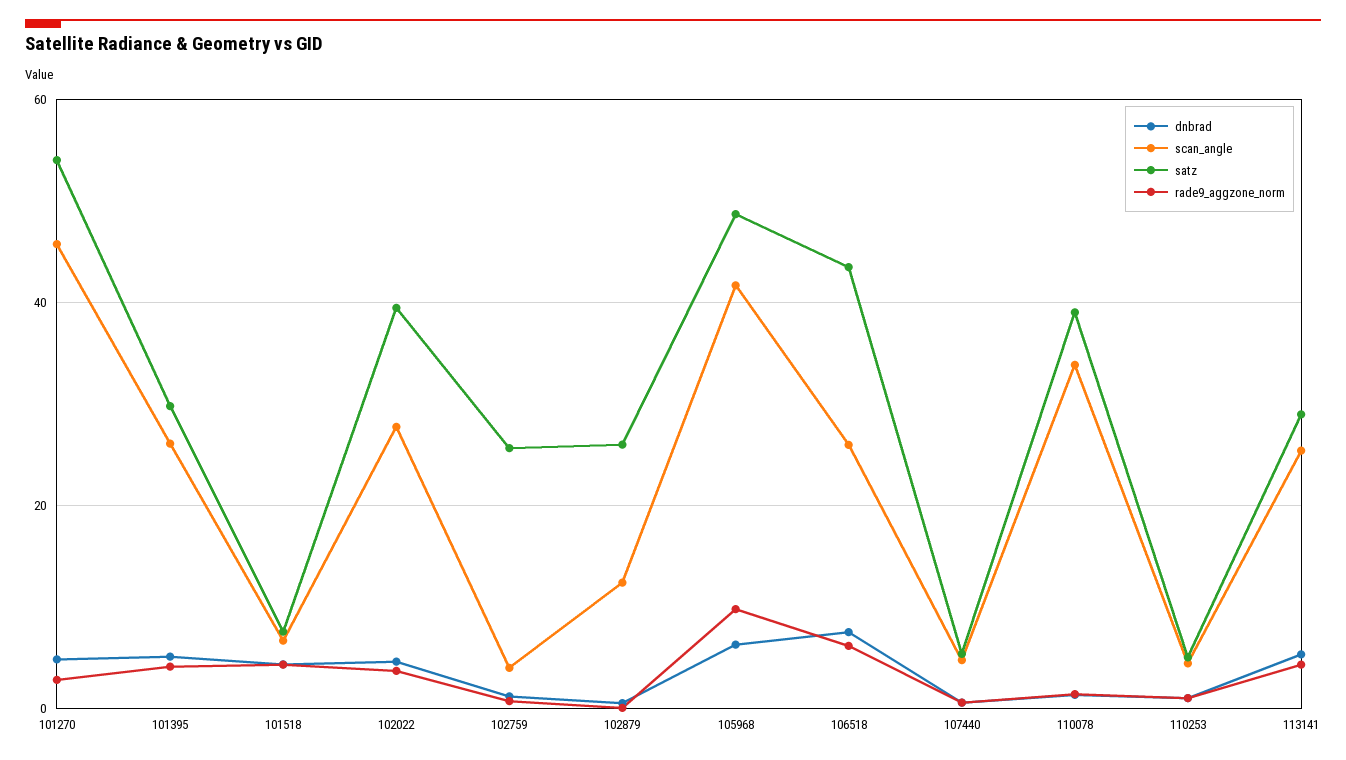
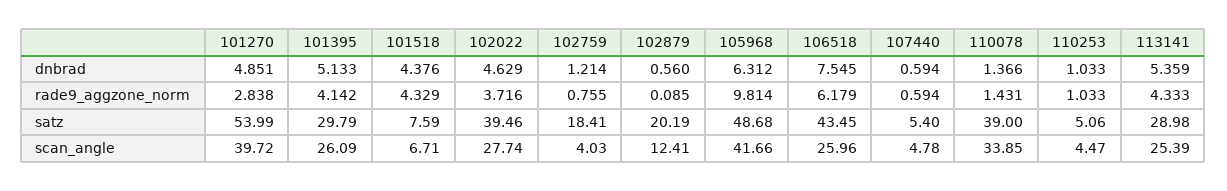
  {
    "dnbrad": {
      "101270": 4.851,
      "101395": 5.133,
      "101518": 4.376,
      "102022": 4.629,
      "102759": 1.214,
      "102879": 0.56,
      "105968": 6.312,
      "106518": 7.545,
      "107440": 0.594,
      "110078": 1.366,
      "110253": 1.033,
      "113141": 5.359
    },
    "scan_angle": {
-     "101270": 46,
+     "101270": 39.72,
      "101395": 26.09,
      "101518": 6.71,
      "102022": 27.74,
      "102759": 4.03,
      "102879": 12.41,
      "105968": 41.66,
      "106518": 25.96,
      "107440": 4.78,
      "110078": 33.85,
      "110253": 4.47,
      "113141": 25.39
    },
    "satz": {
      "101270": 53.99,
      "101395": 29.79,
      "101518": 7.59,
      "102022": 39.46,
-     "102759": 26,
+     "102759": 18.41,
-     "102879": 26,
+     "102879": 20.19,
      "105968": 48.68,
      "106518": 43.45,
      "107440": 5.4,
      "110078": 39,
      "110253": 5.06,
      "113141": 28.98
    },
    "rade9_aggzone_norm": {
      "101270": 2.838,
      "101395": 4.142,
      "101518": 4.329,
      "102022": 3.716,
      "102759": 0.755,
      "102879": 0.085,
      "105968": 9.814,
      "106518": 6.179,
      "107440": 0.594,
      "110078": 1.431,
      "110253": 1.033,
      "113141": 4.333
    }
  }

